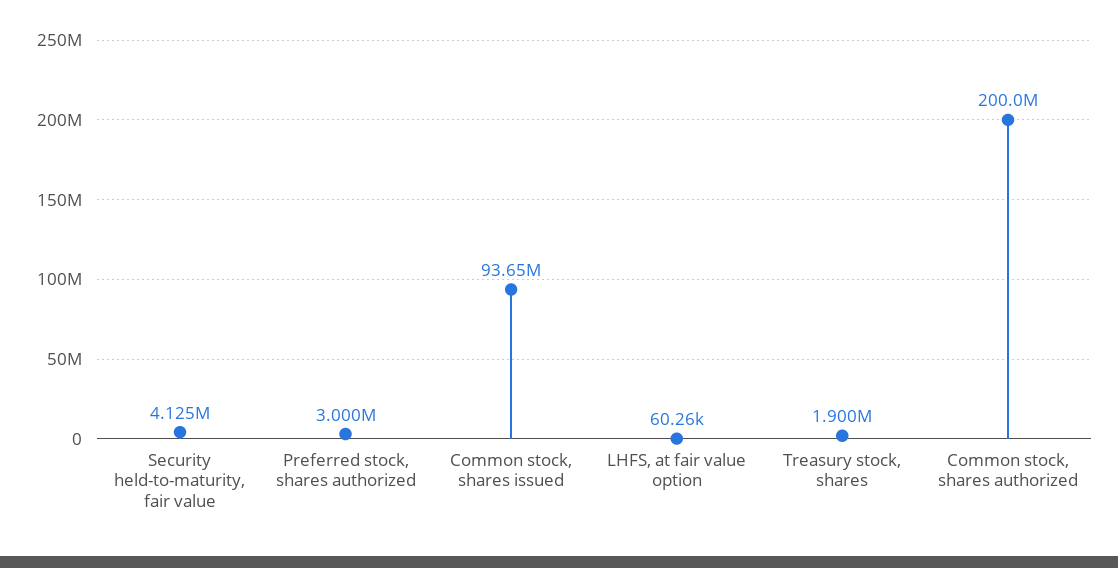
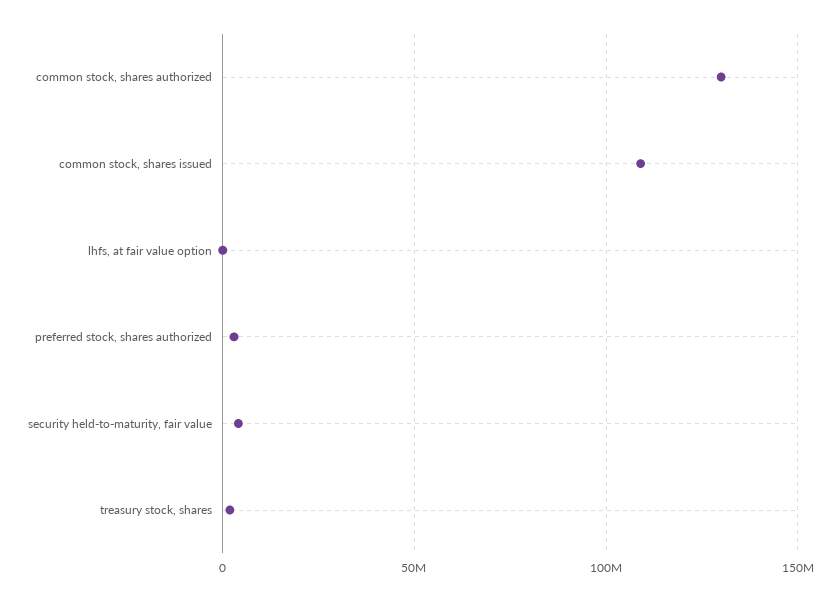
  {
    "Security held-to-maturity, fair value": 4125000,
    "Preferred stock, shares authorized": 3000000,
-   "Common stock, shares issued": 93650000,
+   "Common stock, shares issued": 110000000,
    "LHFS, at fair value option": 60260,
    "Treasury stock, shares": 1900000,
-   "Common stock, shares authorized": 200000000
+   "Common stock, shares authorized": 130000000
  }

